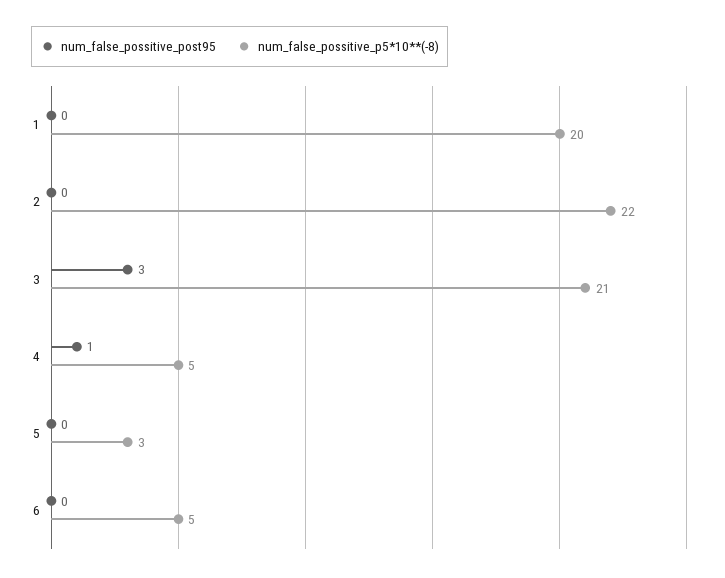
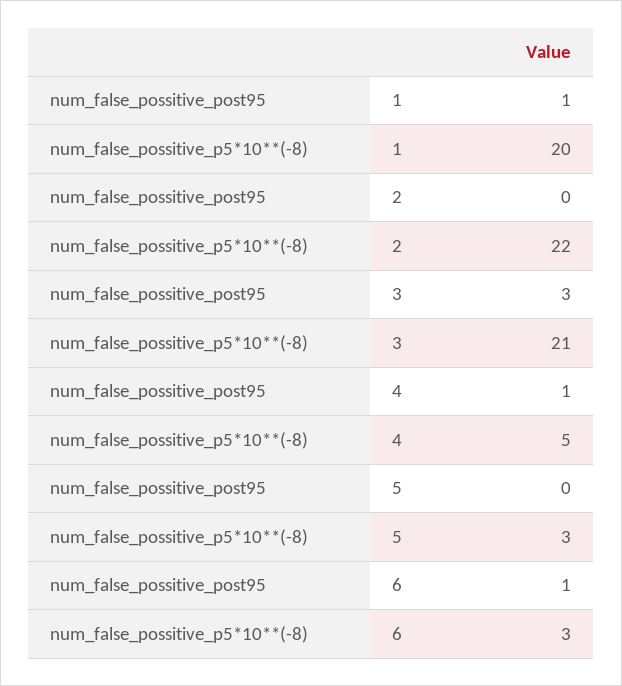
  {
    "num_false_possitive_post95": {
-     "1": 0,
+     "1": 1,
      "2": 0,
      "3": 3,
      "4": 1,
      "5": 0,
-     "6": 0
+     "6": 1
    },
    "num_false_possitive_p5*10**(-8)": {
      "1": 20,
      "2": 22,
      "3": 21,
      "4": 5,
      "5": 3,
-     "6": 5
+     "6": 3
    }
  }

